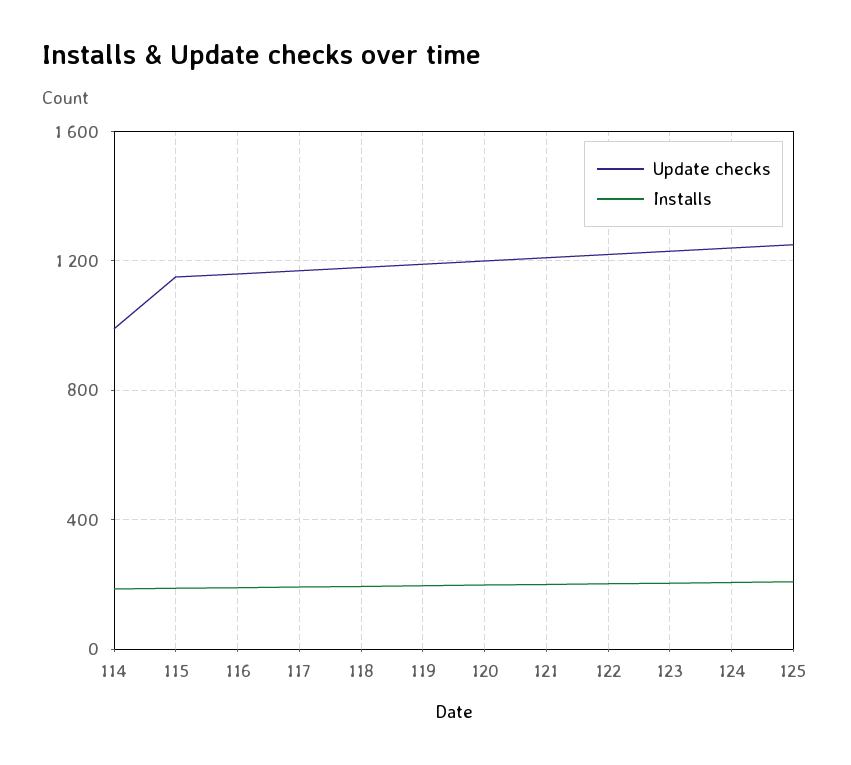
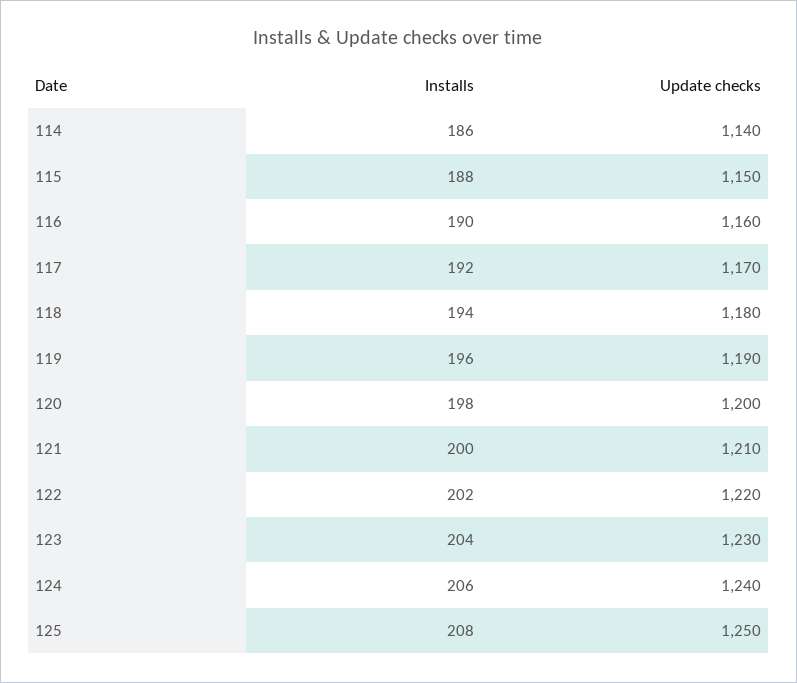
  {
    "Update checks": {
-     "114": 1000,
+     "114": 1140,
      "115": 1150,
      "116": 1160,
      "117": 1170,
      "118": 1180,
      "119": 1190,
      "120": 1200,
      "121": 1210,
      "122": 1220,
      "123": 1230,
      "124": 1240,
      "125": 1250
    },
    "Installs": {
      "114": 186,
      "115": 188,
      "116": 190,
      "117": 192,
      "118": 194,
      "119": 196,
      "120": 198,
      "121": 200,
      "122": 202,
      "123": 204,
      "124": 206,
      "125": 208
    }
  }

